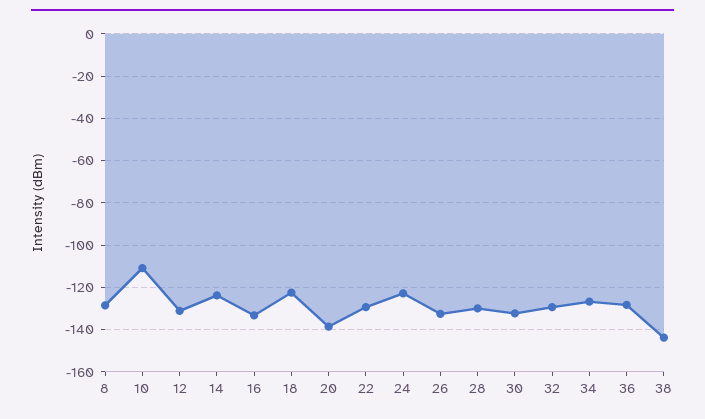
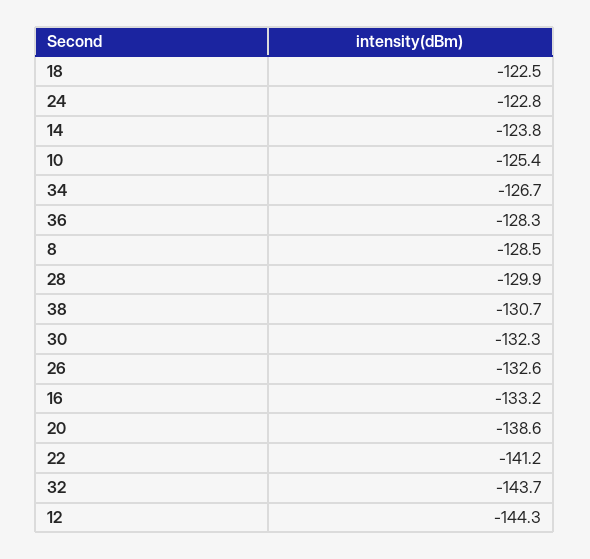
  {
    "8": -128.5,
-   "10": -110,
+   "10": -125.4,
-   "12": -130,
+   "12": -144.3,
    "14": -123.8,
    "16": -133.2,
    "18": -122.5,
    "20": -138.6,
-   "22": -130,
+   "22": -141.2,
    "24": -122.8,
    "26": -132.6,
    "28": -129.9,
    "30": -132.3,
-   "32": -130,
+   "32": -143.7,
    "34": -126.7,
    "36": -128.3,
-   "38": -145
+   "38": -130.7
  }

